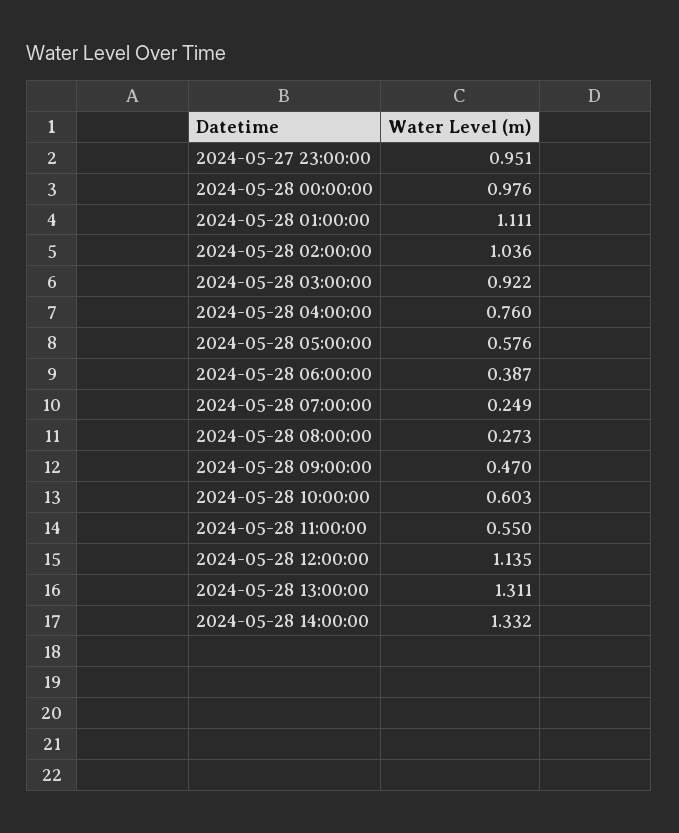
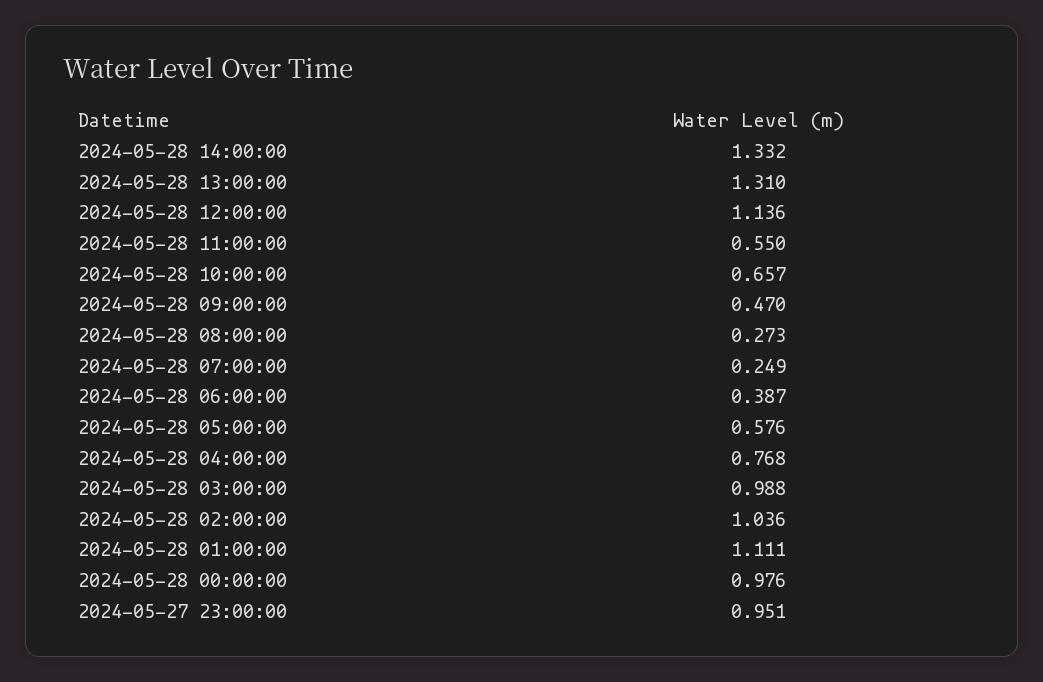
  {
    "2024-05-27 23:00:00": 0.951,
    "2024-05-28 00:00:00": 0.976,
    "2024-05-28 01:00:00": 1.111,
    "2024-05-28 02:00:00": 1.036,
-   "2024-05-28 03:00:00": 0.922,
+   "2024-05-28 03:00:00": 0.988,
-   "2024-05-28 04:00:00": 0.76,
+   "2024-05-28 04:00:00": 0.768,
    "2024-05-28 05:00:00": 0.576,
    "2024-05-28 06:00:00": 0.387,
    "2024-05-28 07:00:00": 0.249,
    "2024-05-28 08:00:00": 0.273,
    "2024-05-28 09:00:00": 0.47,
-   "2024-05-28 10:00:00": 0.603,
+   "2024-05-28 10:00:00": 0.657,
    "2024-05-28 11:00:00": 0.55,
-   "2024-05-28 12:00:00": 1.135,
+   "2024-05-28 12:00:00": 1.136,
-   "2024-05-28 13:00:00": 1.311,
+   "2024-05-28 13:00:00": 1.31,
    "2024-05-28 14:00:00": 1.332
  }

